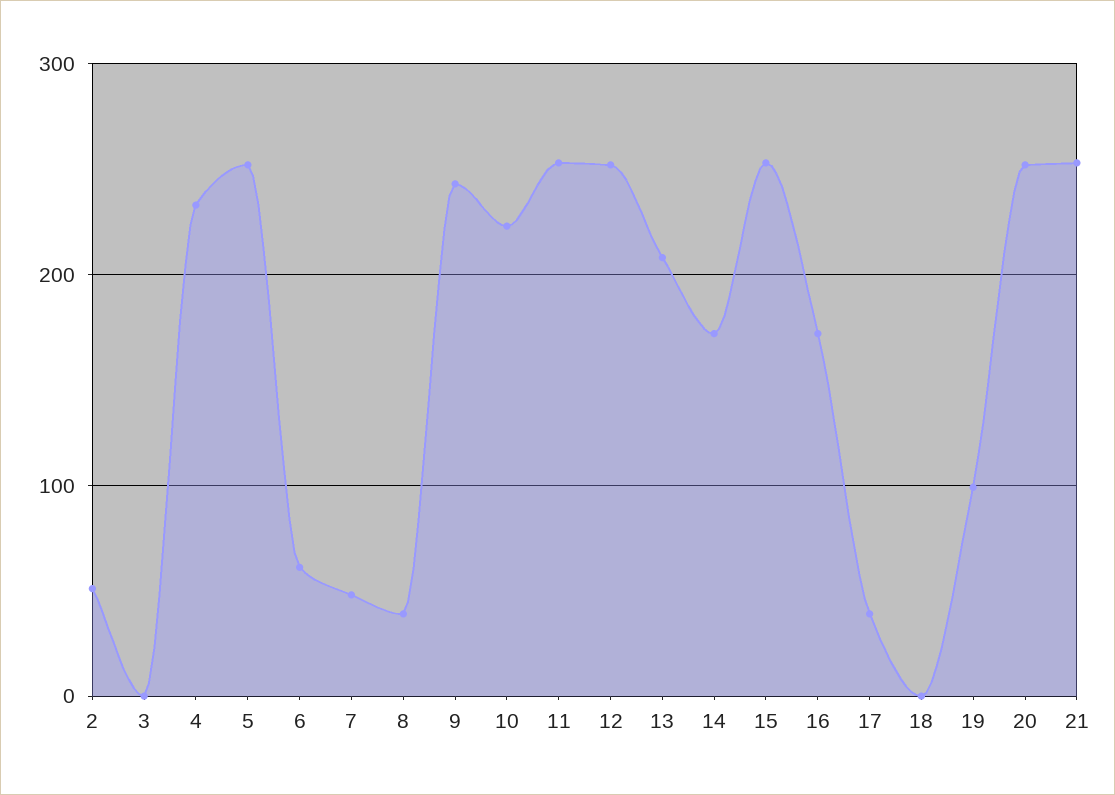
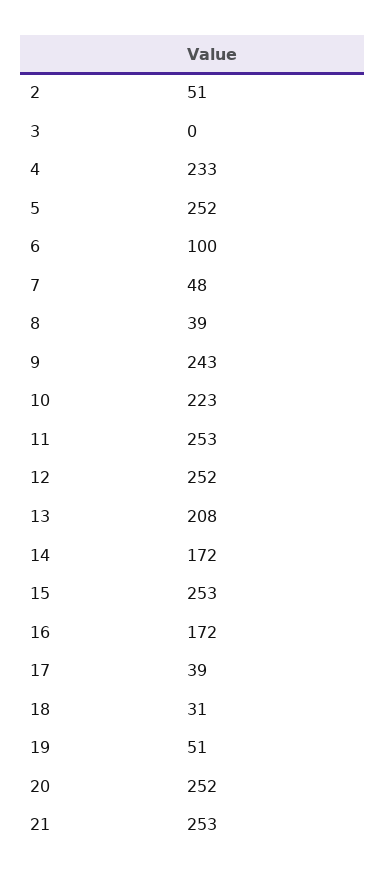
  {
    "2": 51,
    "3": 0,
    "4": 233,
    "5": 252,
-   "6": 60,
+   "6": 100,
    "7": 48,
    "8": 39,
    "9": 243,
    "10": 223,
    "11": 253,
    "12": 252,
    "13": 208,
    "14": 172,
    "15": 253,
    "16": 172,
    "17": 39,
-   "18": 0,
+   "18": 31,
-   "19": 100,
+   "19": 51,
    "20": 252,
    "21": 253
  }

